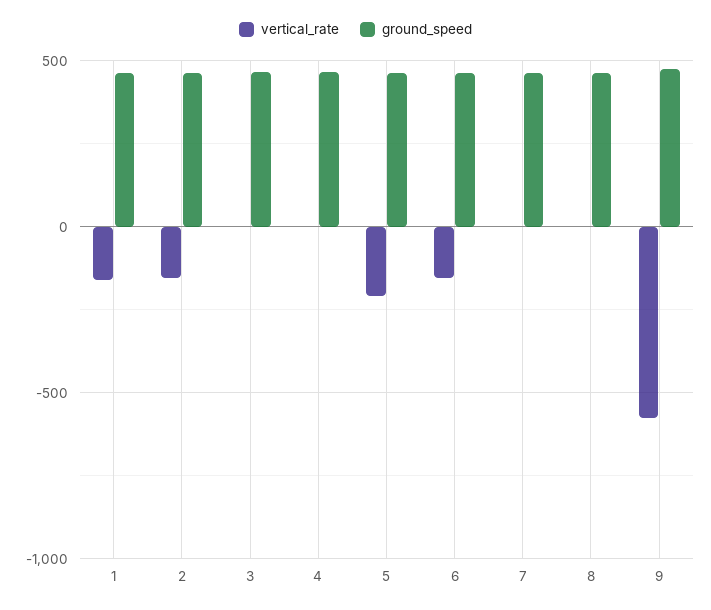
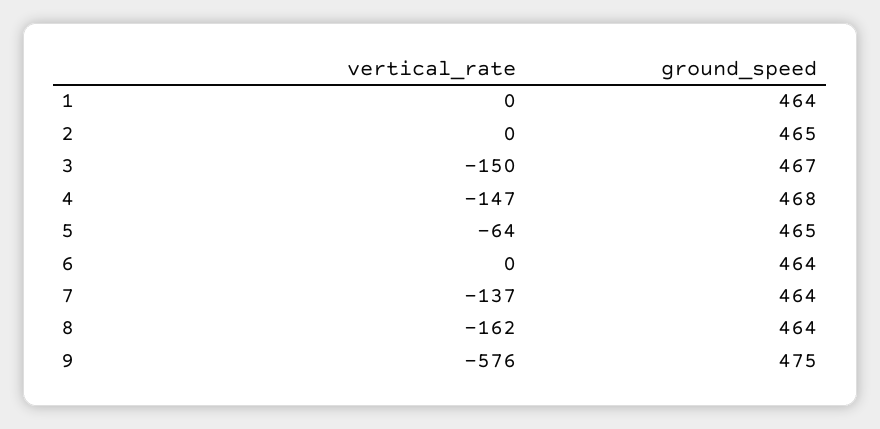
  {
    "vertical_rate": {
-     "1": -150,
+     "1": 0,
-     "2": -150,
+     "2": 0,
-     "3": 0,
+     "3": -150,
-     "4": 0,
+     "4": -147,
-     "5": -200,
+     "5": -64,
-     "6": -150,
+     "6": 0,
-     "7": 0,
+     "7": -137,
-     "8": 0,
+     "8": -162,
      "9": -576
    },
    "ground_speed": {
      "1": 464,
      "2": 465,
      "3": 467,
      "4": 468,
      "5": 465,
      "6": 464,
      "7": 464,
      "8": 464,
      "9": 475
    }
  }

